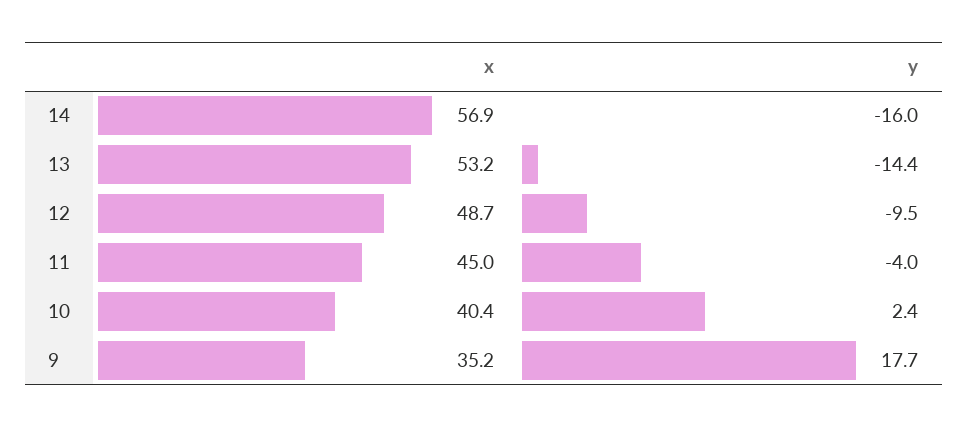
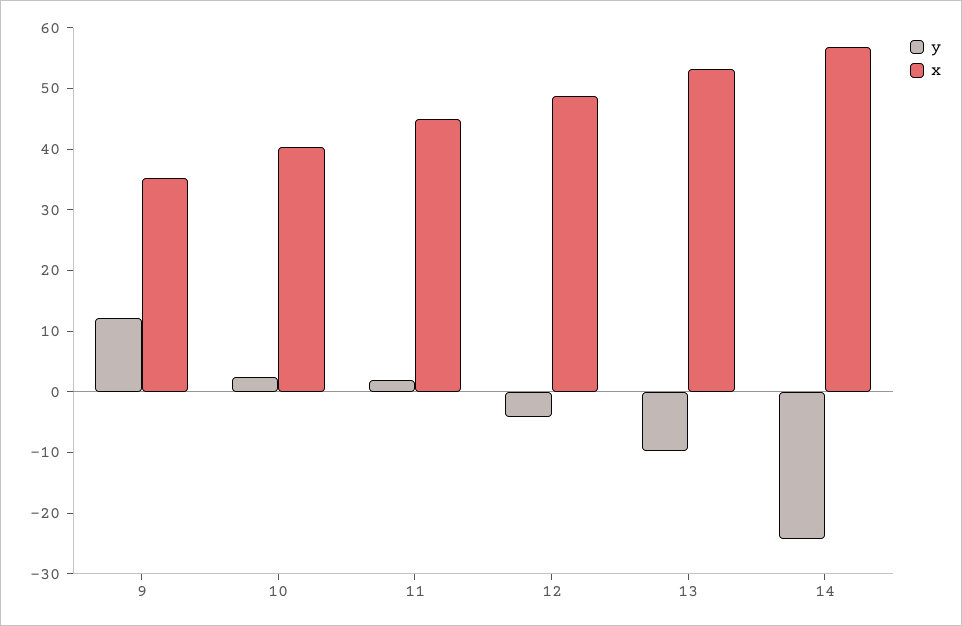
  {
    "x": {
      "14": 56.9,
      "13": 53.2,
      "12": 48.7,
      "11": 45,
      "10": 40.4,
      "9": 35.2
    },
    "y": {
-     "14": -16,
+     "14": -24,
-     "13": -14.4,
+     "13": -10,
-     "12": -9.5,
+     "12": -4,
-     "11": -4,
+     "11": 2,
      "10": 2.4,
-     "9": 17.7
+     "9": 12
    }
  }

